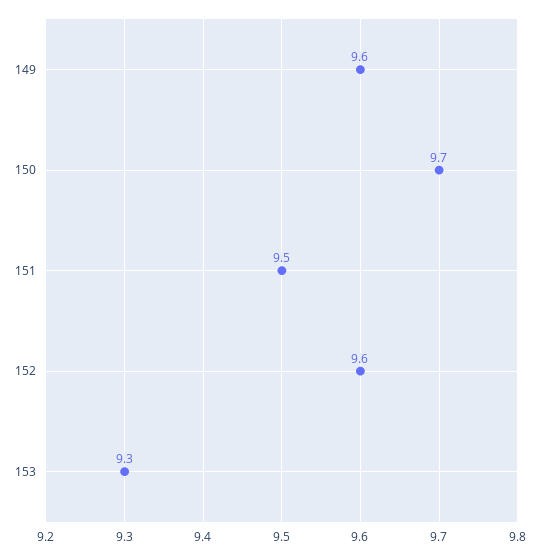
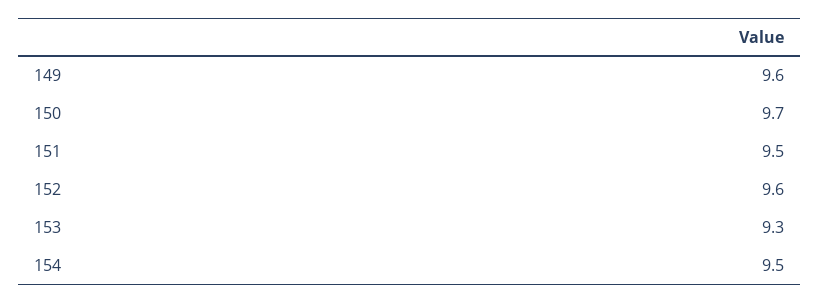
  {
    "149": 9.6,
    "150": 9.7,
    "151": 9.5,
    "152": 9.6,
-   "153": 9.3
+   "153": 9.3,
+   "154": 9.5
  }

